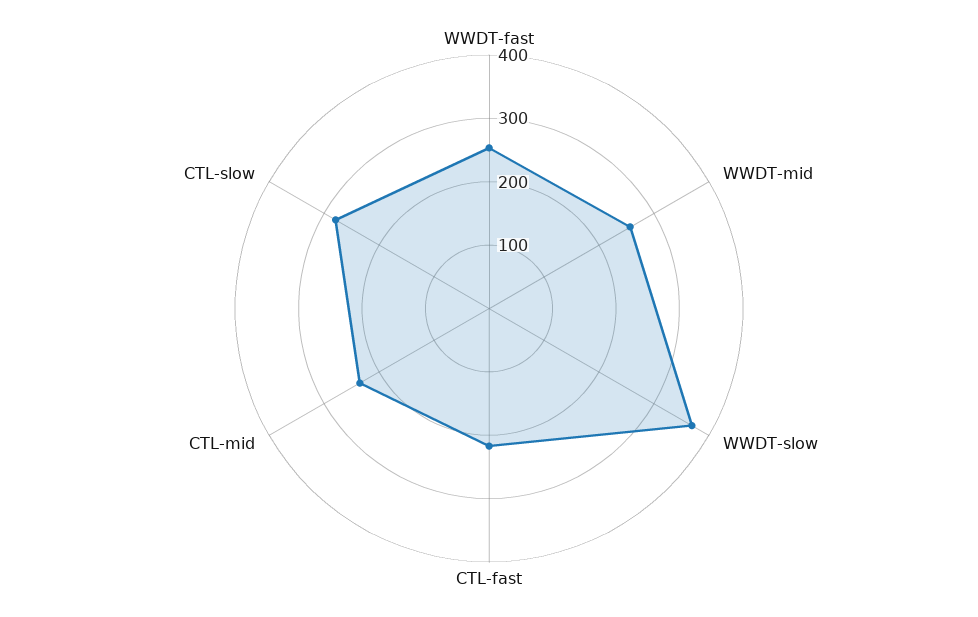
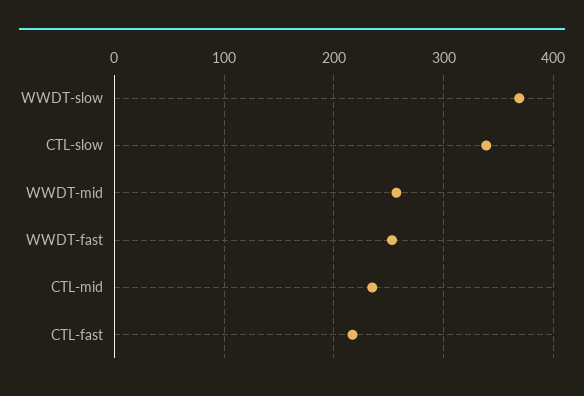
  {
    "WWDT-fast": 250,
    "WWDT-mid": 260,
    "WWDT-slow": 370,
    "CTL-fast": 220,
    "CTL-mid": 240,
-   "CTL-slow": 280
+   "CTL-slow": 340
  }

